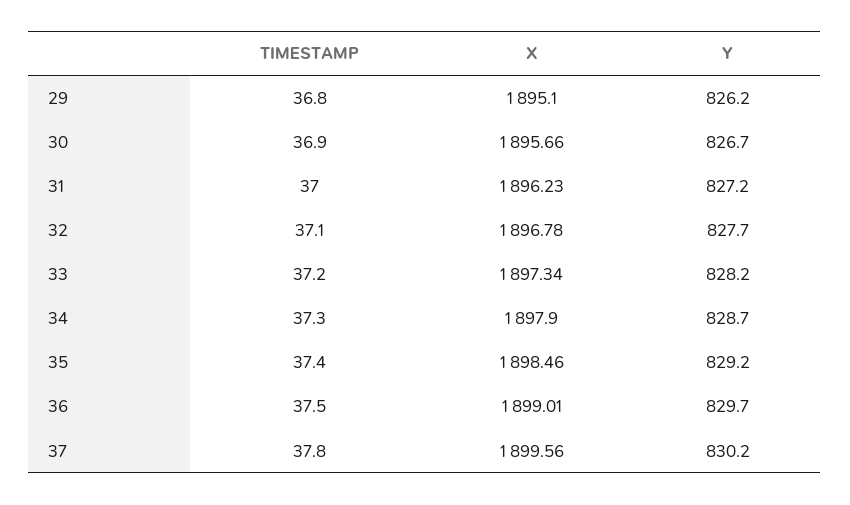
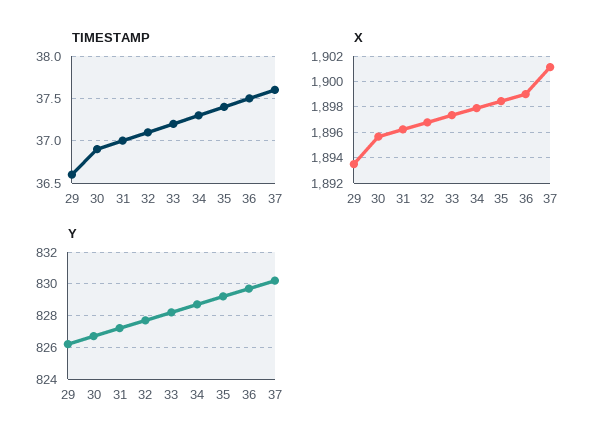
  {
    "TIMESTAMP": {
-     "29": 36.8,
+     "29": 36.6,
      "30": 36.9,
      "31": 37,
      "32": 37.1,
      "33": 37.2,
      "34": 37.3,
      "35": 37.4,
      "36": 37.5,
-     "37": 37.8
+     "37": 37.6
    },
    "X": {
-     "29": 1895.1,
+     "29": 1893.5,
      "30": 1895.66,
      "31": 1896.23,
      "32": 1896.78,
      "33": 1897.34,
      "34": 1897.9,
      "35": 1898.46,
      "36": 1899.01,
-     "37": 1899.56
+     "37": 1901
    },
    "Y": {
      "29": 826.2,
      "30": 826.7,
      "31": 827.2,
      "32": 827.7,
      "33": 828.2,
      "34": 828.7,
      "35": 829.2,
      "36": 829.7,
      "37": 830.2
    }
  }

